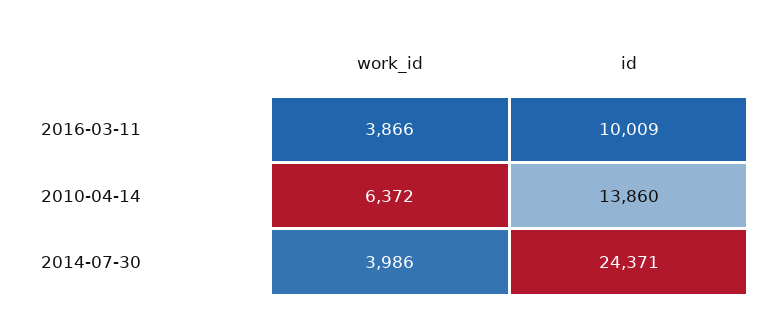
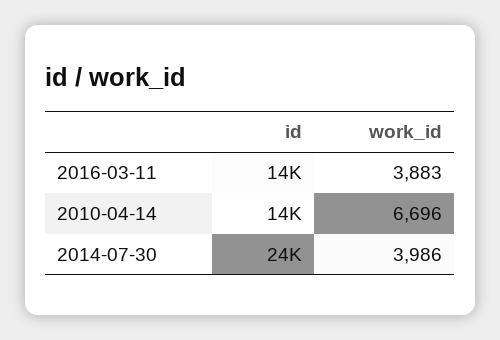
  {
    "work_id": {
-     "2016-03-11": 3866,
+     "2016-03-11": 3883,
-     "2010-04-14": 6372,
+     "2010-04-14": 6696,
      "2014-07-30": 3986
    },
    "id": {
-     "2016-03-11": 10009,
+     "2016-03-11": 14000,
      "2010-04-14": 13860,
      "2014-07-30": 24371
    }
  }

